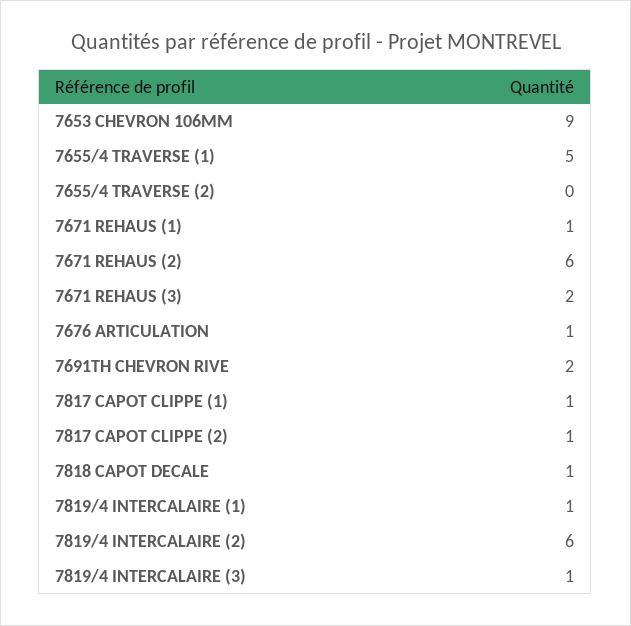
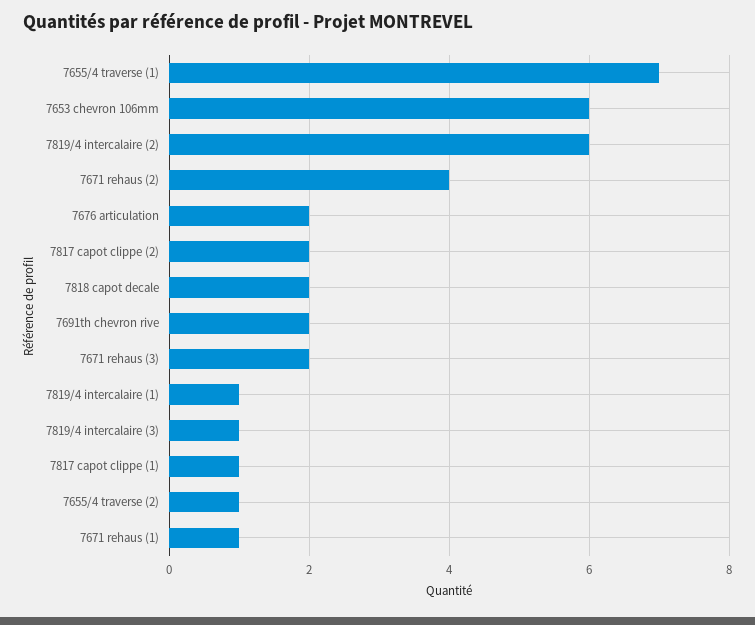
  {
-   "7653 CHEVRON 106MM": 9,
+   "7653 CHEVRON 106MM": 6,
-   "7655/4 TRAVERSE (1)": 5,
+   "7655/4 TRAVERSE (1)": 7,
-   "7655/4 TRAVERSE (2)": 0,
+   "7655/4 TRAVERSE (2)": 1,
    "7671 REHAUS (1)": 1,
-   "7671 REHAUS (2)": 6,
+   "7671 REHAUS (2)": 4,
    "7671 REHAUS (3)": 2,
-   "7676 ARTICULATION": 1,
+   "7676 ARTICULATION": 2,
    "7691TH CHEVRON RIVE": 2,
    "7817 CAPOT CLIPPE (1)": 1,
-   "7817 CAPOT CLIPPE (2)": 1,
+   "7817 CAPOT CLIPPE (2)": 2,
-   "7818 CAPOT DECALE": 1,
+   "7818 CAPOT DECALE": 2,
    "7819/4 INTERCALAIRE (1)": 1,
    "7819/4 INTERCALAIRE (2)": 6,
    "7819/4 INTERCALAIRE (3)": 1
  }

